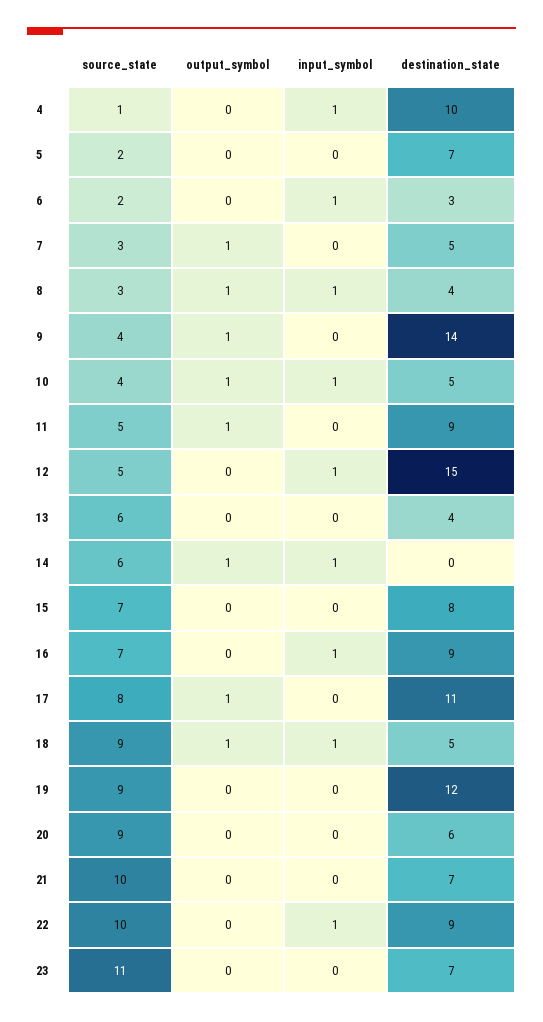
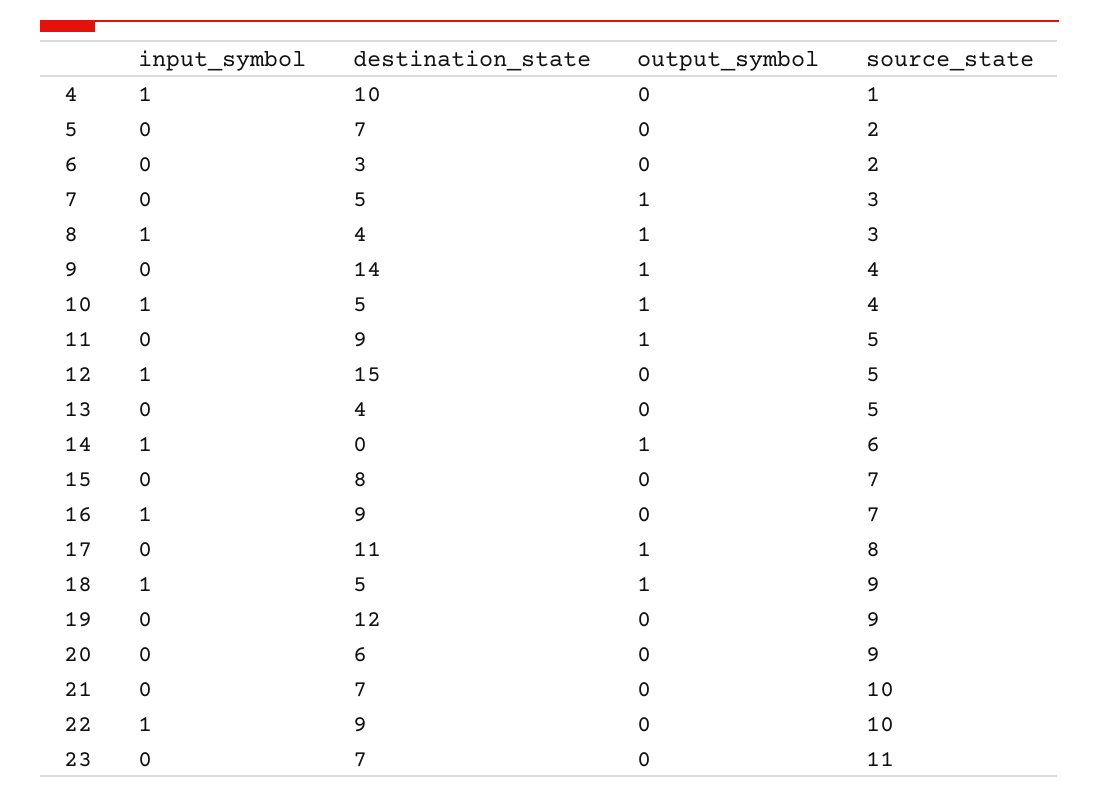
  {
    "source_state": {
      "4": 1,
      "5": 2,
      "6": 2,
      "7": 3,
      "8": 3,
      "9": 4,
      "10": 4,
      "11": 5,
      "12": 5,
-     "13": 6,
+     "13": 5,
      "14": 6,
      "15": 7,
      "16": 7,
      "17": 8,
      "18": 9,
      "19": 9,
      "20": 9,
      "21": 10,
      "22": 10,
      "23": 11
    },
    "output_symbol": {
      "4": 0,
      "5": 0,
      "6": 0,
      "7": 1,
      "8": 1,
      "9": 1,
      "10": 1,
      "11": 1,
      "12": 0,
      "13": 0,
      "14": 1,
      "15": 0,
      "16": 0,
      "17": 1,
      "18": 1,
      "19": 0,
      "20": 0,
      "21": 0,
      "22": 0,
      "23": 0
    },
    "input_symbol": {
      "4": 1,
      "5": 0,
-     "6": 1,
+     "6": 0,
      "7": 0,
      "8": 1,
      "9": 0,
      "10": 1,
      "11": 0,
      "12": 1,
      "13": 0,
      "14": 1,
      "15": 0,
      "16": 1,
      "17": 0,
      "18": 1,
      "19": 0,
      "20": 0,
      "21": 0,
      "22": 1,
      "23": 0
    },
    "destination_state": {
      "4": 10,
      "5": 7,
      "6": 3,
      "7": 5,
      "8": 4,
      "9": 14,
      "10": 5,
      "11": 9,
      "12": 15,
      "13": 4,
      "14": 0,
      "15": 8,
      "16": 9,
      "17": 11,
      "18": 5,
      "19": 12,
      "20": 6,
      "21": 7,
      "22": 9,
      "23": 7
    }
  }

